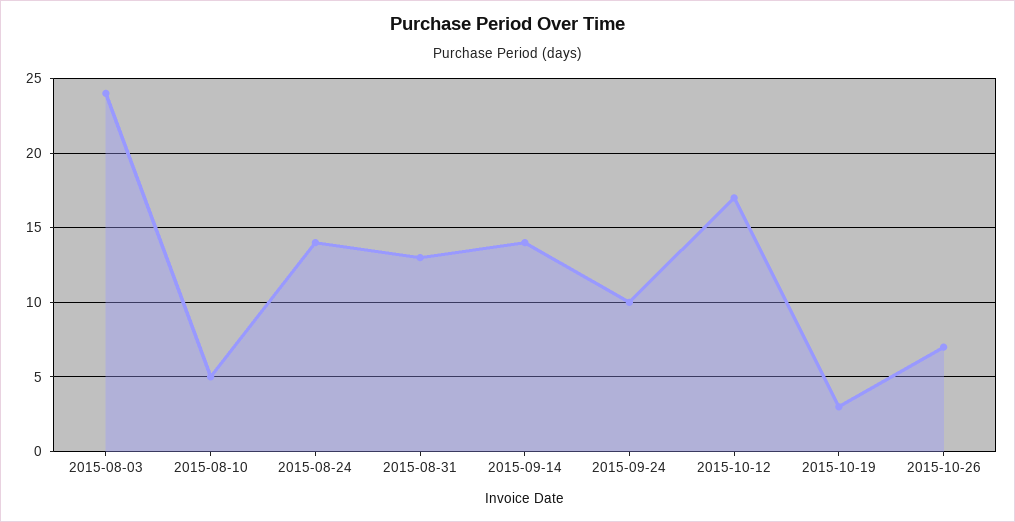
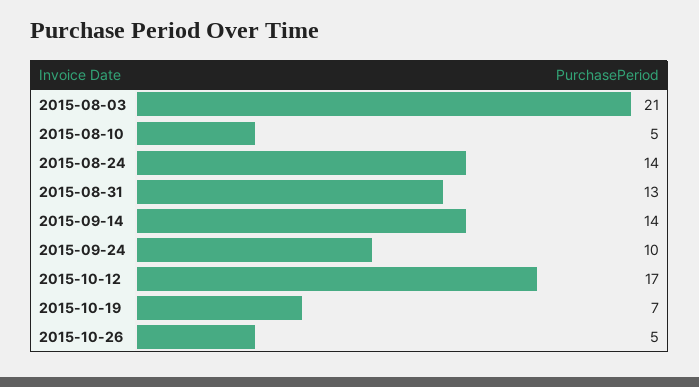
  {
-   "2015-08-03": 24,
+   "2015-08-03": 21,
    "2015-08-10": 5,
    "2015-08-24": 14,
    "2015-08-31": 13,
    "2015-09-14": 14,
    "2015-09-24": 10,
    "2015-10-12": 17,
-   "2015-10-19": 3,
+   "2015-10-19": 7,
-   "2015-10-26": 7
+   "2015-10-26": 5
  }

